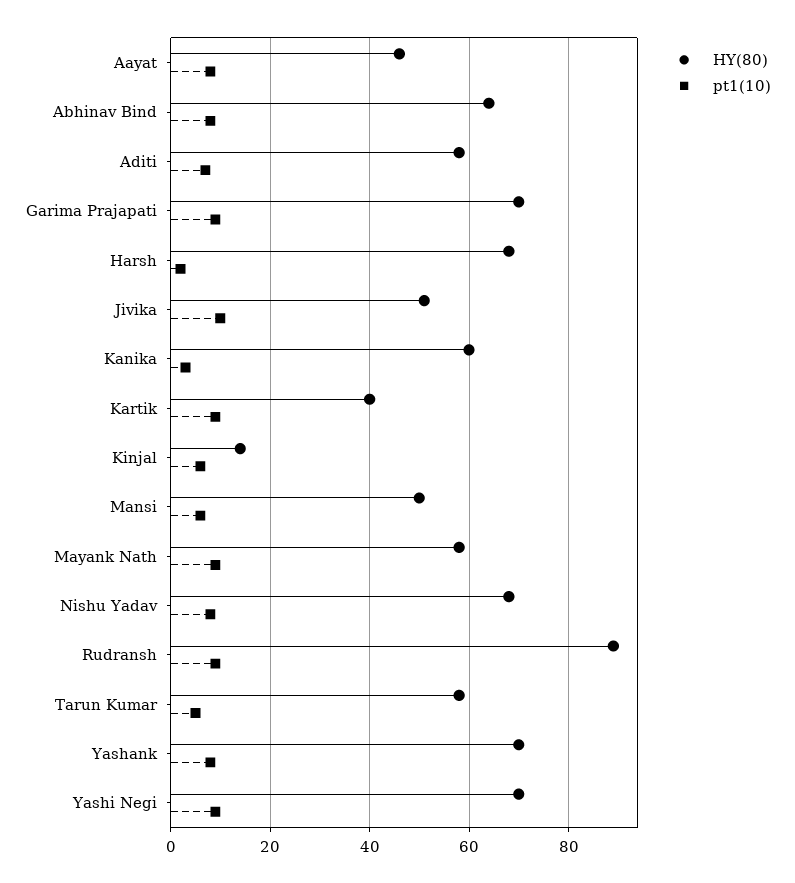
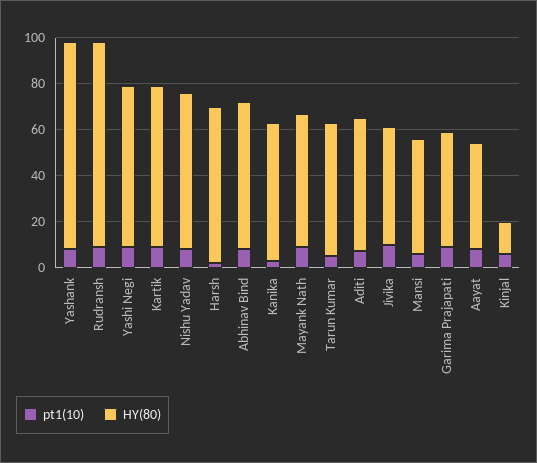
  {
    "HY(80)": {
      "Aayat": 45,
      "Abhinav Bind": 65,
      "Aditi": 60,
-     "Garima Prajapati": 70,
+     "Garima Prajapati": 50,
      "Harsh": 70,
      "Jivika": 50,
      "Kanika": 60,
-     "Kartik": 40,
+     "Kartik": 70,
      "Kinjal": 15,
      "Mansi": 50,
      "Mayank Nath": 60,
      "Nishu Yadav": 70,
      "Rudransh": 90,
      "Tarun Kumar": 60,
-     "Yashank": 70,
+     "Yashank": 90,
      "Yashi Negi": 70
    },
    "pt1(10)": {
      "Aayat": 10,
      "Abhinav Bind": 10,
      "Aditi": 5,
      "Garima Prajapati": 10,
      "Harsh": 0,
      "Jivika": 10,
      "Kanika": 5,
      "Kartik": 10,
      "Kinjal": 5,
      "Mansi": 5,
      "Mayank Nath": 10,
      "Nishu Yadav": 10,
      "Rudransh": 10,
      "Tarun Kumar": 5,
      "Yashank": 10,
      "Yashi Negi": 10
    }
  }

